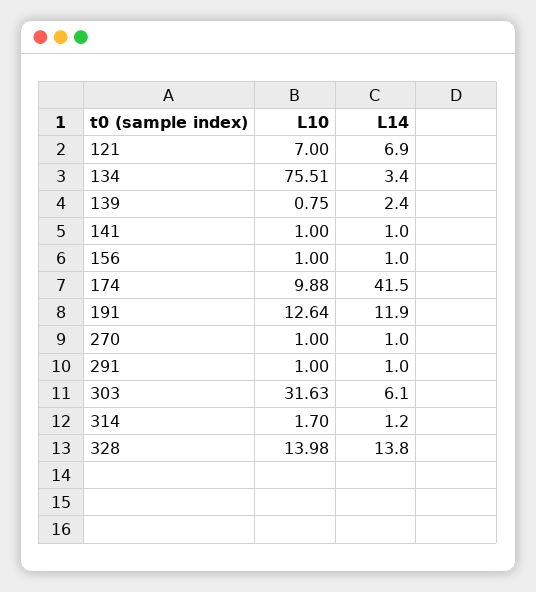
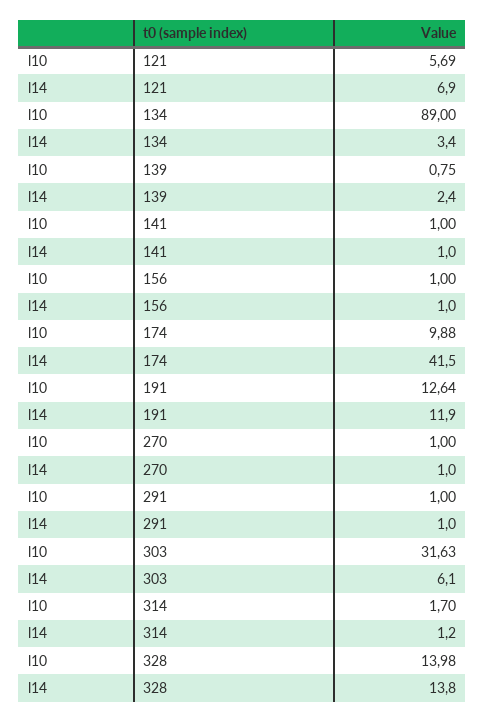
  {
    "L10": {
-     "121": 7,
+     "121": 5.69,
-     "134": 75.51,
+     "134": 89,
      "139": 0.75,
      "141": 1,
      "156": 1,
      "174": 9.88,
      "191": 12.64,
      "270": 1,
      "291": 1,
      "303": 31.63,
      "314": 1.7,
      "328": 13.98
    },
    "L14": {
      "121": 6.9,
      "134": 3.4,
      "139": 2.4,
      "141": 1,
      "156": 1,
      "174": 41.5,
      "191": 11.9,
      "270": 1,
      "291": 1,
      "303": 6.1,
      "314": 1.2,
      "328": 13.8
    }
  }

